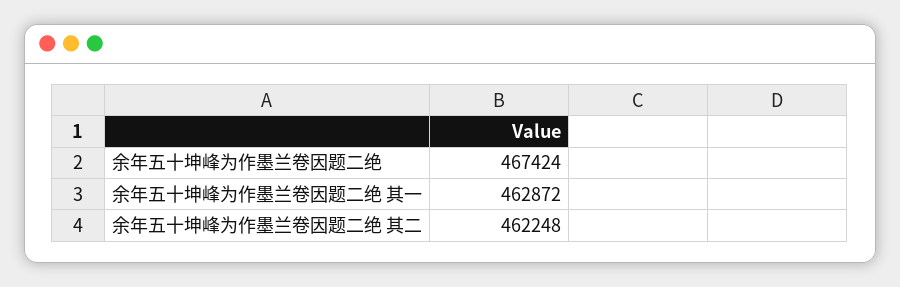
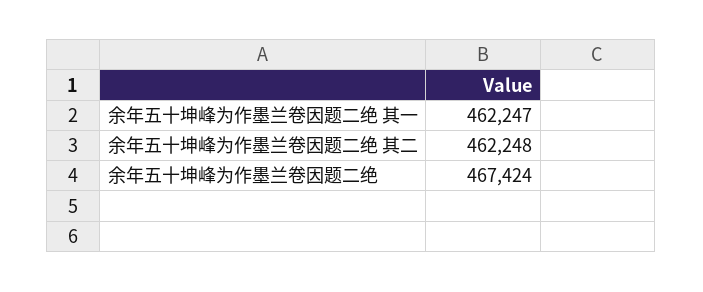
  {
    "余年五十坤峰为作墨兰卷因题二绝": 467424,
-   "余年五十坤峰为作墨兰卷因题二绝 其一": 462872,
+   "余年五十坤峰为作墨兰卷因题二绝 其一": 462247,
    "余年五十坤峰为作墨兰卷因题二绝 其二": 462248
  }

